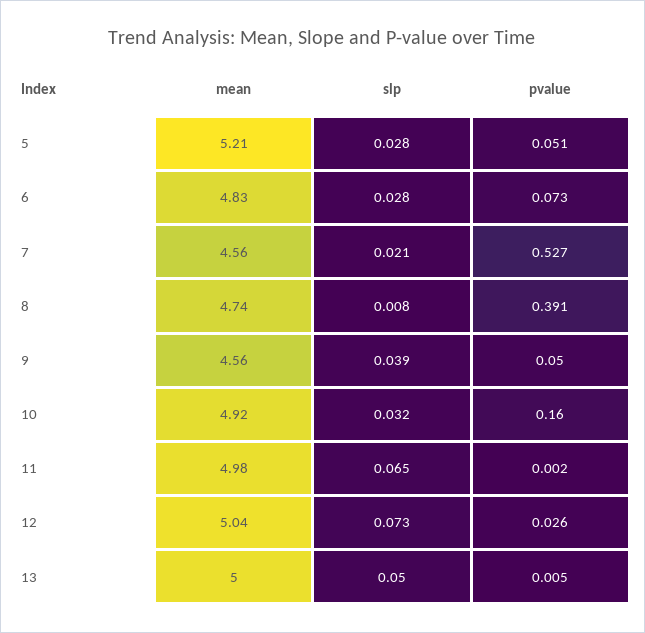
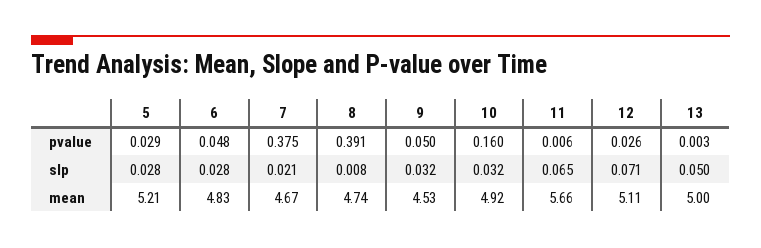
  {
    "mean": {
      "5": 5.21,
      "6": 4.83,
-     "7": 4.56,
+     "7": 4.67,
      "8": 4.74,
-     "9": 4.56,
+     "9": 4.53,
      "10": 4.92,
-     "11": 4.98,
+     "11": 5.66,
-     "12": 5.04,
+     "12": 5.11,
      "13": 5
    },
    "slp": {
      "5": 0.028,
      "6": 0.028,
      "7": 0.021,
      "8": 0.008,
-     "9": 0.039,
+     "9": 0.032,
      "10": 0.032,
      "11": 0.065,
-     "12": 0.073,
+     "12": 0.071,
      "13": 0.05
    },
    "pvalue": {
-     "5": 0.051,
+     "5": 0.029,
-     "6": 0.073,
+     "6": 0.048,
-     "7": 0.527,
+     "7": 0.375,
      "8": 0.391,
      "9": 0.05,
      "10": 0.16,
-     "11": 0.002,
+     "11": 0.006,
      "12": 0.026,
-     "13": 0.005
+     "13": 0.003
    }
  }

